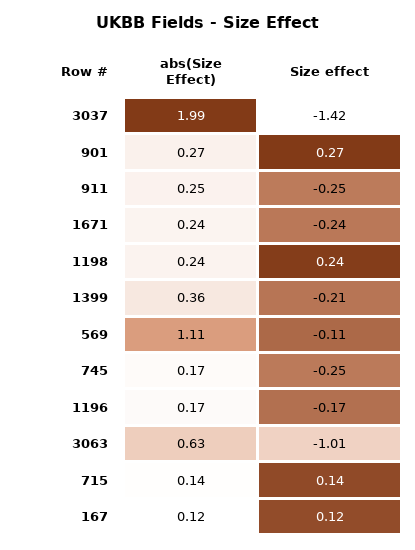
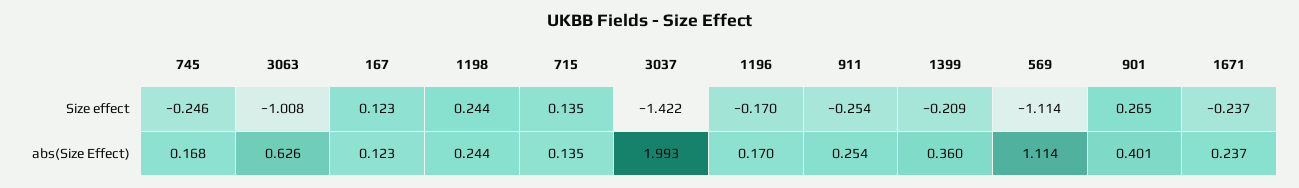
  {
    "abs(Size Effect)": {
      "3037": 1.993,
-     "901": 0.27,
+     "901": 0.401,
      "911": 0.254,
      "1671": 0.237,
      "1198": 0.244,
      "1399": 0.36,
      "569": 1.114,
      "745": 0.168,
      "1196": 0.17,
      "3063": 0.626,
      "715": 0.135,
      "167": 0.123
    },
    "Size effect": {
      "3037": -1.422,
      "901": 0.265,
      "911": -0.254,
      "1671": -0.237,
      "1198": 0.244,
      "1399": -0.209,
-     "569": -0.11,
+     "569": -1.114,
      "745": -0.246,
      "1196": -0.17,
      "3063": -1.008,
      "715": 0.135,
      "167": 0.123
    }
  }

